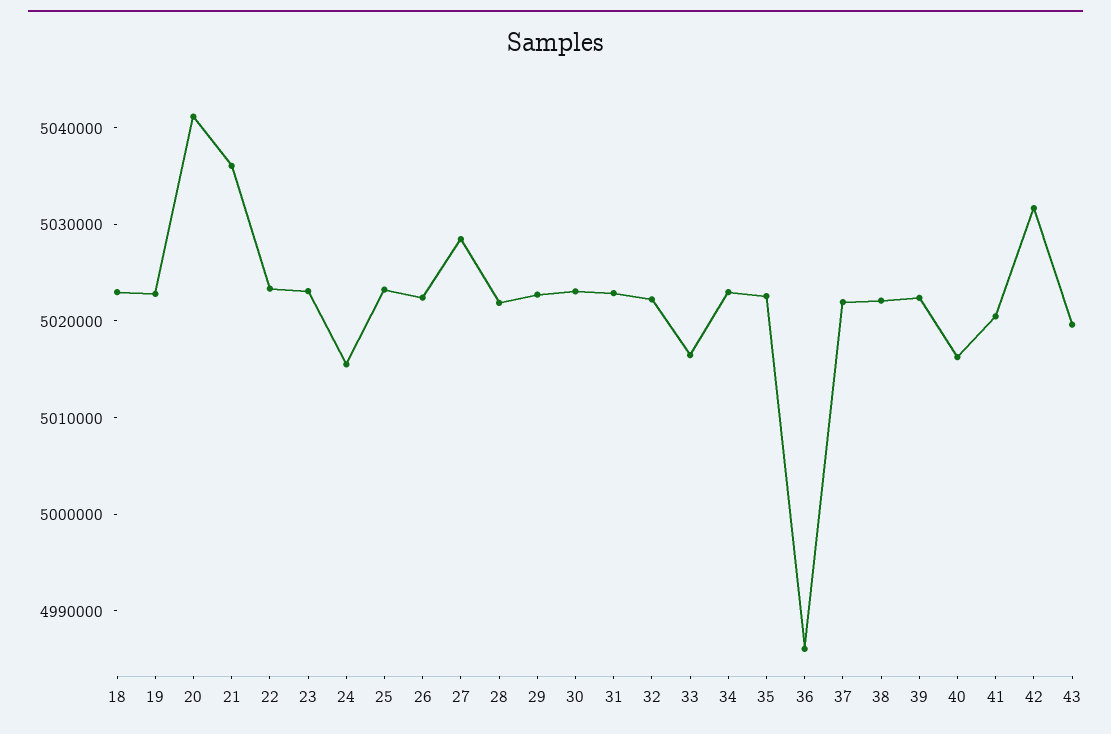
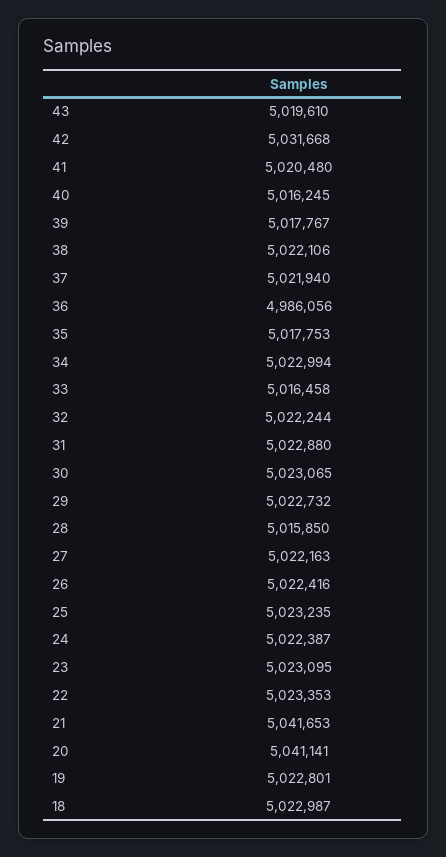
  {
    "18": 5022987,
    "19": 5022801,
    "20": 5041141,
-   "21": 5036000,
+   "21": 5041653,
    "22": 5023353,
    "23": 5023095,
-   "24": 5016000,
+   "24": 5022387,
    "25": 5023235,
    "26": 5022416,
-   "27": 5028000,
+   "27": 5022163,
-   "28": 5022000,
+   "28": 5015850,
    "29": 5022732,
    "30": 5023065,
    "31": 5022880,
    "32": 5022244,
    "33": 5016458,
    "34": 5022994,
-   "35": 5022000,
+   "35": 5017753,
    "36": 4986056,
    "37": 5021940,
    "38": 5022106,
-   "39": 5022000,
+   "39": 5017767,
    "40": 5016245,
    "41": 5020480,
    "42": 5031668,
    "43": 5019610
  }

